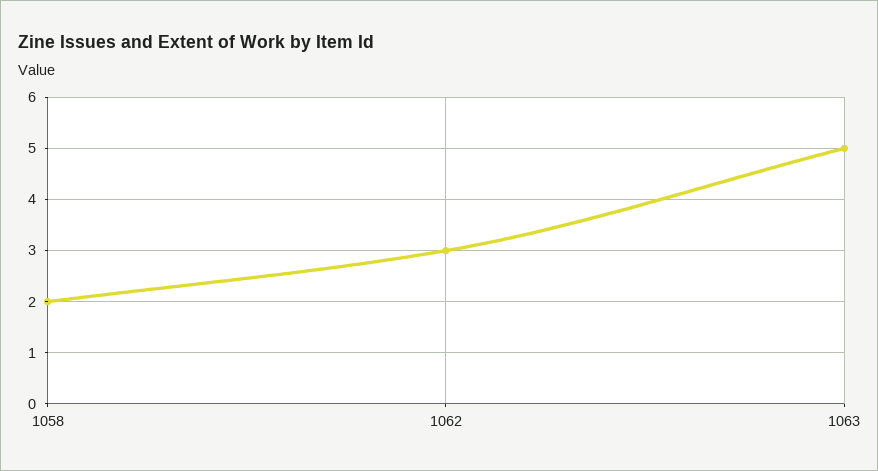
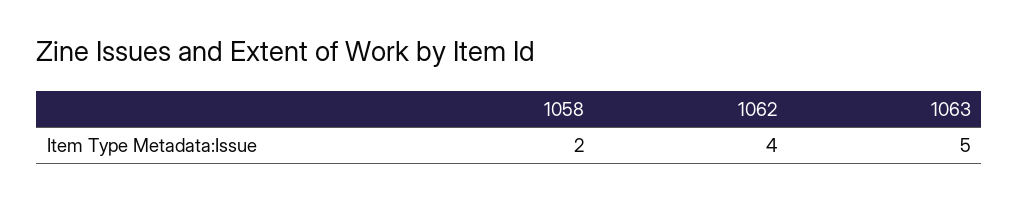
  {
    "1058": 2,
-   "1062": 3,
+   "1062": 4,
    "1063": 5
  }

